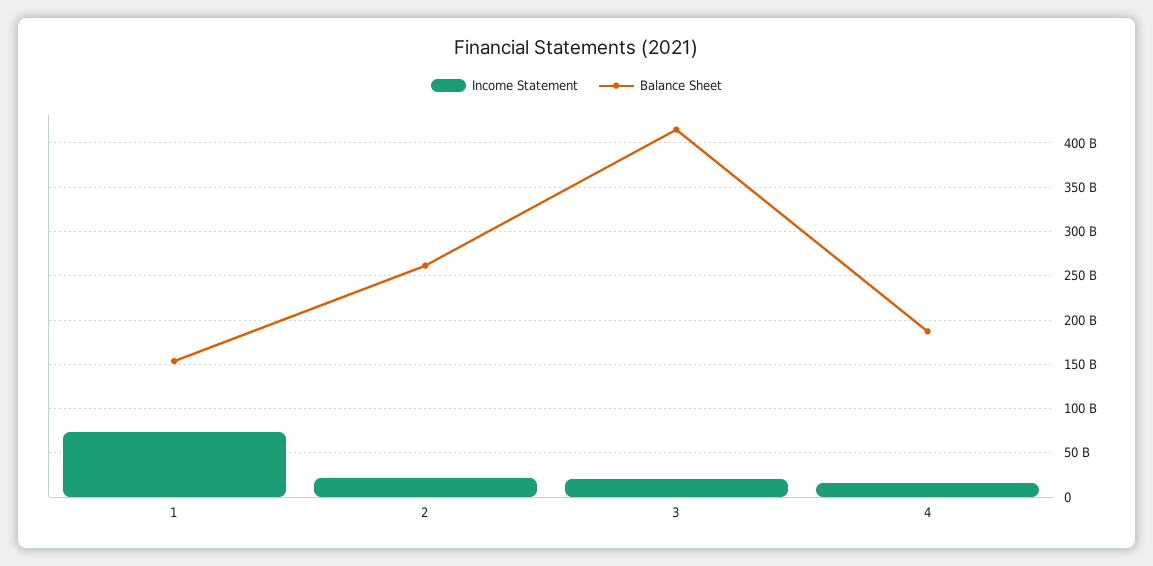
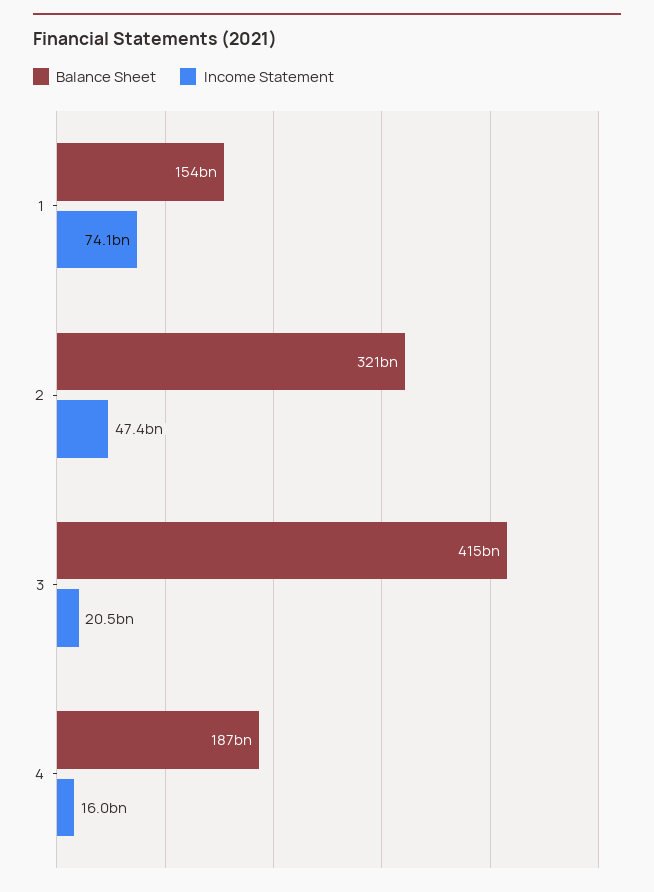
  {
    "Income Statement": {
      "1": 74100000000,
-     "2": 20000000000,
+     "2": 47400000000,
      "3": 20500000000,
      "4": 16000000000
    },
    "Balance Sheet": {
      "1": 154000000000,
-     "2": 260000000000,
+     "2": 321000000000,
      "3": 415000000000,
      "4": 187000000000
    }
  }

